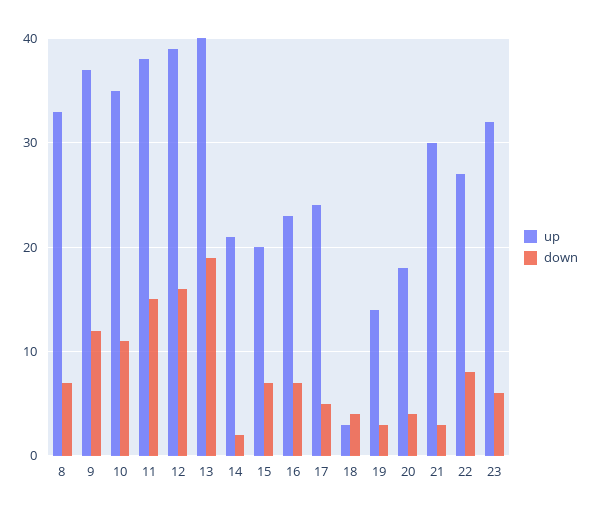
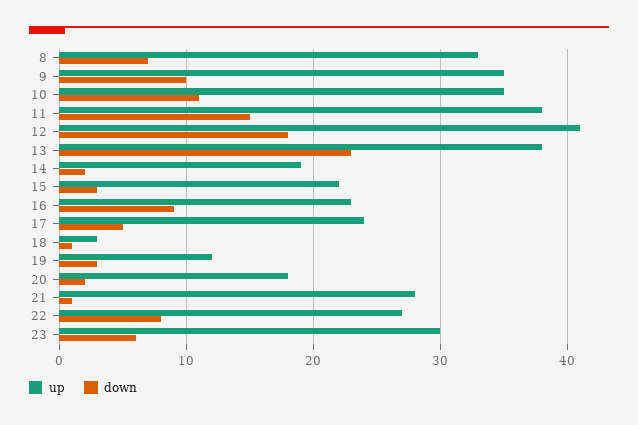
  {
    "up": {
      "8": 33,
-     "9": 37,
+     "9": 35,
      "10": 35,
      "11": 38,
-     "12": 39,
+     "12": 41,
-     "13": 40,
+     "13": 38,
-     "14": 21,
+     "14": 19,
-     "15": 20,
+     "15": 22,
      "16": 23,
      "17": 24,
      "18": 3,
-     "19": 14,
+     "19": 12,
      "20": 18,
-     "21": 30,
+     "21": 28,
      "22": 27,
-     "23": 32
+     "23": 30
    },
    "down": {
      "8": 7,
-     "9": 12,
+     "9": 10,
      "10": 11,
      "11": 15,
-     "12": 16,
+     "12": 18,
-     "13": 19,
+     "13": 23,
      "14": 2,
-     "15": 7,
+     "15": 3,
-     "16": 7,
+     "16": 9,
      "17": 5,
-     "18": 4,
+     "18": 1,
      "19": 3,
-     "20": 4,
+     "20": 2,
-     "21": 3,
+     "21": 1,
      "22": 8,
      "23": 6
    }
  }

